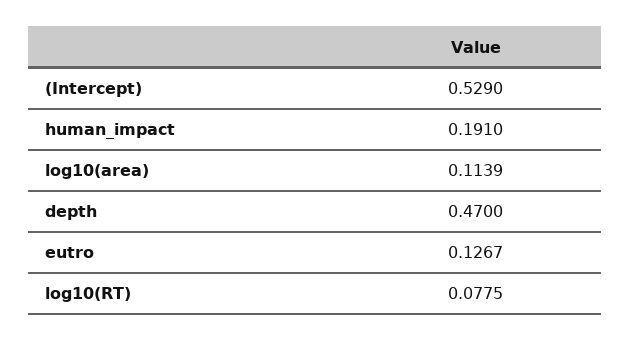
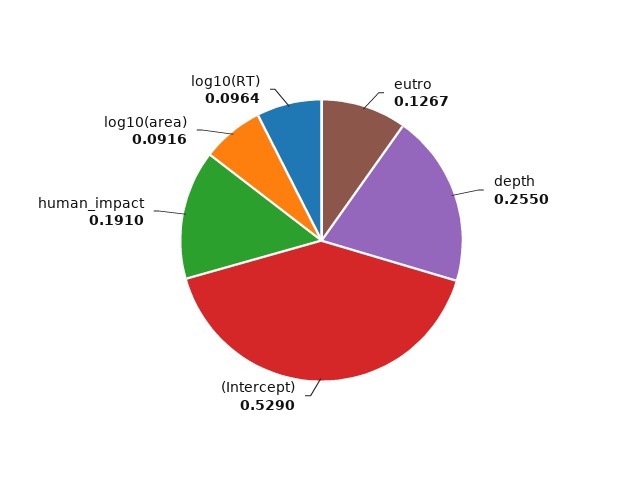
  {
    "(Intercept)": 0.529,
    "human_impact": 0.191,
-   "log10(area)": 0.1139,
+   "log10(area)": 0.0916,
-   "depth": 0.47,
+   "depth": 0.255,
    "eutro": 0.1267,
-   "log10(RT)": 0.0775
+   "log10(RT)": 0.0964
  }

